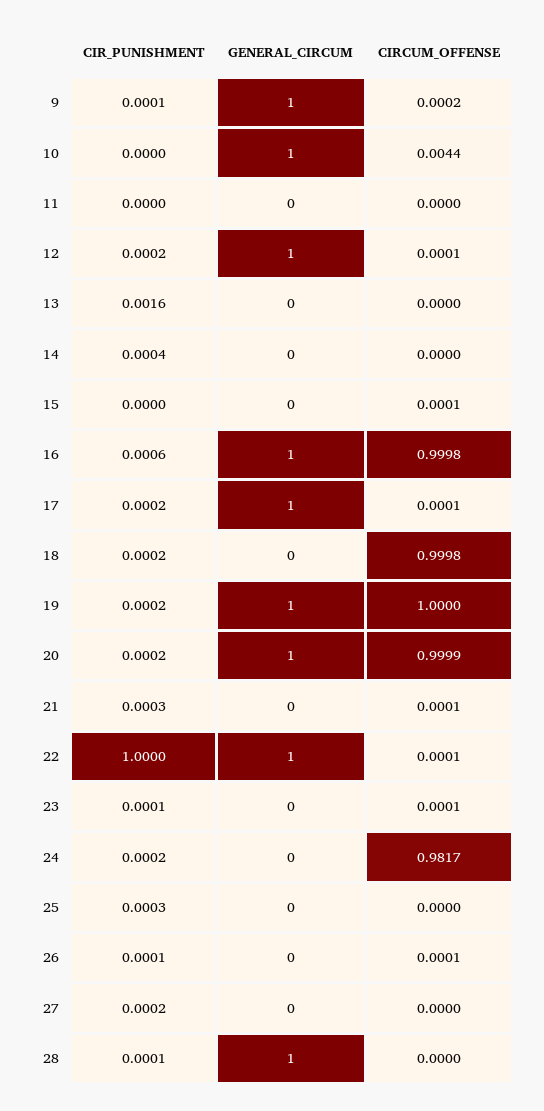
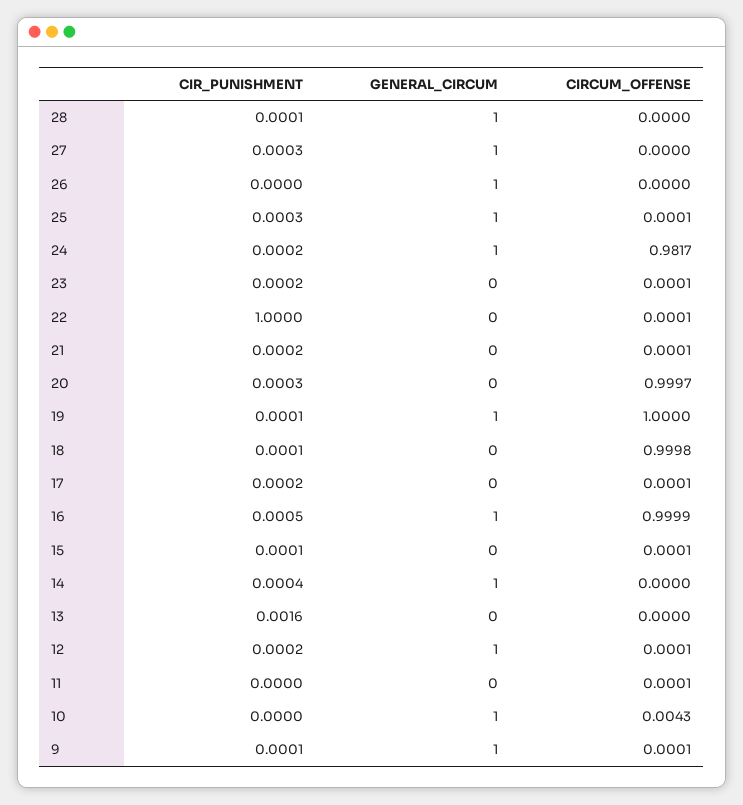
  {
    "CIR_PUNISHMENT": {
      "9": 0.0001,
      "10": 0,
      "11": 0,
      "12": 0.0002,
      "13": 0.0016,
      "14": 0.0004,
-     "15": 0,
+     "15": 0.0001,
-     "16": 0.0006,
+     "16": 0.0005,
      "17": 0.0002,
-     "18": 0.0002,
+     "18": 0.0001,
-     "19": 0.0002,
+     "19": 0.0001,
-     "20": 0.0002,
+     "20": 0.0003,
-     "21": 0.0003,
+     "21": 0.0002,
      "22": 1,
-     "23": 0.0001,
+     "23": 0.0002,
      "24": 0.0002,
      "25": 0.0003,
-     "26": 0.0001,
+     "26": 0,
-     "27": 0.0002,
+     "27": 0.0003,
      "28": 0.0001
    },
    "GENERAL_CIRCUM": {
      "9": 1,
      "10": 1,
      "11": 0,
      "12": 1,
      "13": 0,
-     "14": 0,
+     "14": 1,
      "15": 0,
      "16": 1,
-     "17": 1,
+     "17": 0,
      "18": 0,
      "19": 1,
-     "20": 1,
+     "20": 0,
      "21": 0,
-     "22": 1,
+     "22": 0,
      "23": 0,
-     "24": 0,
+     "24": 1,
-     "25": 0,
+     "25": 1,
-     "26": 0,
+     "26": 1,
-     "27": 0,
+     "27": 1,
      "28": 1
    },
    "CIRCUM_OFFENSE": {
-     "9": 0.0002,
+     "9": 0.0001,
-     "10": 0.0044,
+     "10": 0.0043,
-     "11": 0,
+     "11": 0.0001,
      "12": 0.0001,
      "13": 0,
      "14": 0,
      "15": 0.0001,
-     "16": 0.9998,
+     "16": 0.9999,
      "17": 0.0001,
      "18": 0.9998,
      "19": 1,
-     "20": 0.9999,
+     "20": 0.9997,
      "21": 0.0001,
      "22": 0.0001,
      "23": 0.0001,
      "24": 0.9817,
-     "25": 0,
+     "25": 0.0001,
-     "26": 0.0001,
+     "26": 0,
      "27": 0,
      "28": 0
    }
  }

